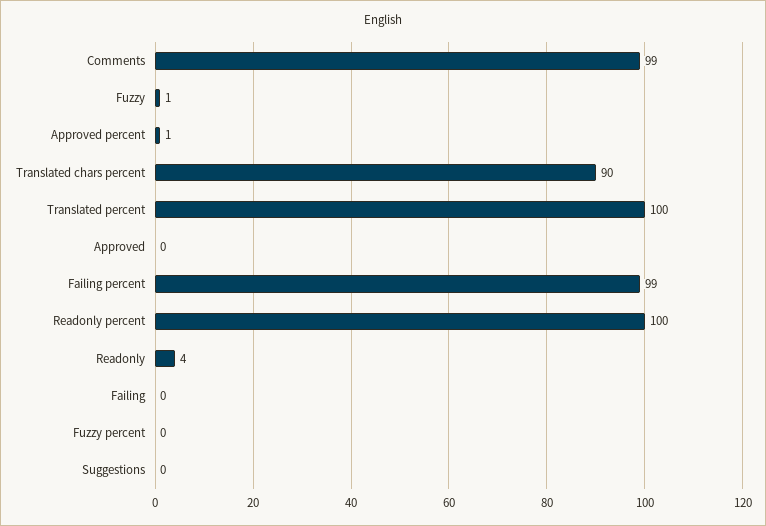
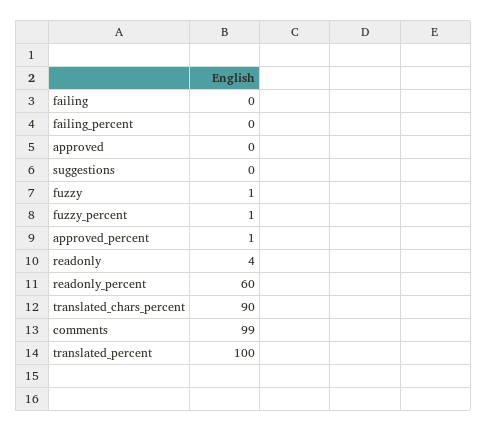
  {
    "Comments": 99,
    "Fuzzy": 1,
    "Approved percent": 1,
    "Translated chars percent": 90,
    "Translated percent": 100,
    "Approved": 0,
-   "Failing percent": 99,
+   "Failing percent": 0,
-   "Readonly percent": 100,
+   "Readonly percent": 60,
    "Readonly": 4,
    "Failing": 0,
-   "Fuzzy percent": 0,
+   "Fuzzy percent": 1,
    "Suggestions": 0
  }

